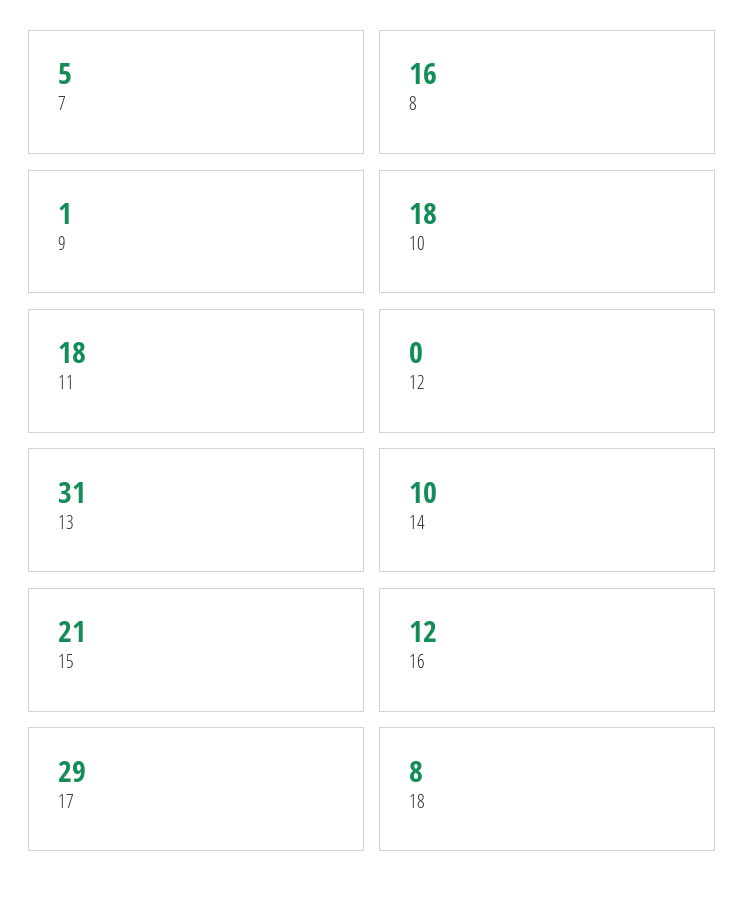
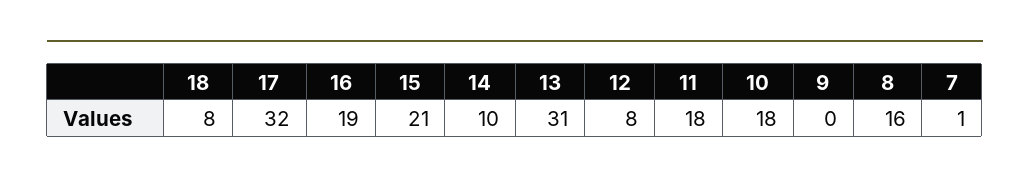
  {
-   "7": 5,
+   "7": 1,
    "8": 16,
-   "9": 1,
+   "9": 0,
    "10": 18,
    "11": 18,
-   "12": 0,
+   "12": 8,
    "13": 31,
    "14": 10,
    "15": 21,
-   "16": 12,
+   "16": 19,
-   "17": 29,
+   "17": 32,
    "18": 8
  }

